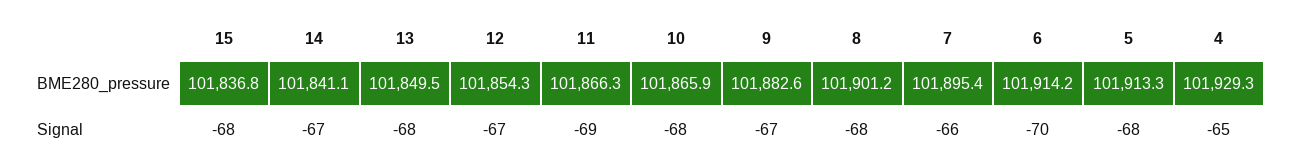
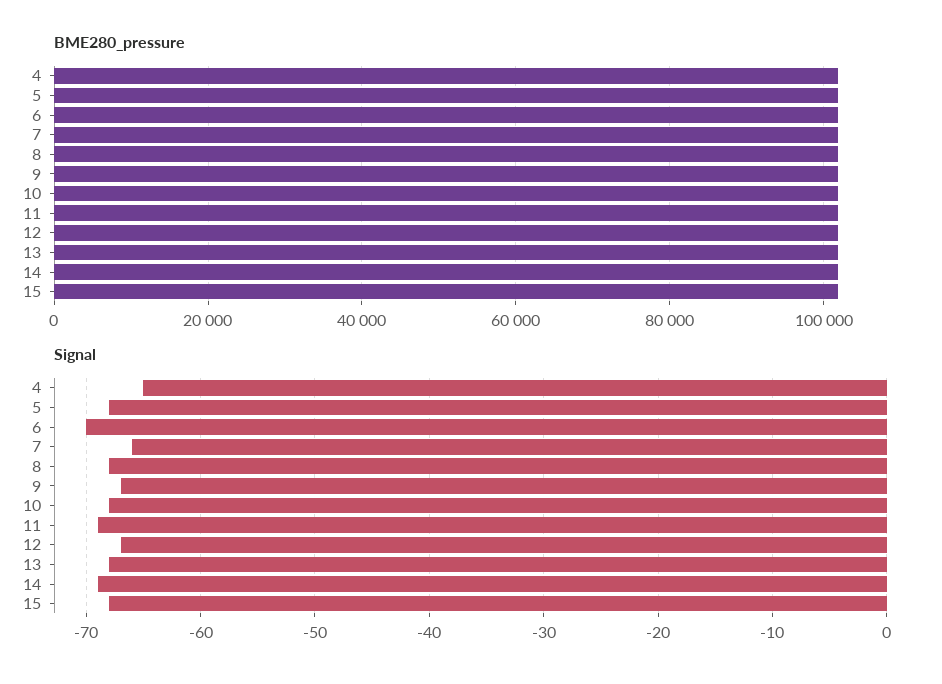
  {
    "BME280_pressure": {
      "15": 101836.8,
      "14": 101841.1,
      "13": 101849.5,
      "12": 101854.3,
      "11": 101866.3,
      "10": 101865.9,
      "9": 101882.6,
      "8": 101901.2,
      "7": 101895.4,
      "6": 101914.2,
      "5": 101913.3,
      "4": 101929.3
    },
    "Signal": {
      "15": -68,
-     "14": -67,
+     "14": -69,
      "13": -68,
      "12": -67,
      "11": -69,
      "10": -68,
      "9": -67,
      "8": -68,
      "7": -66,
      "6": -70,
      "5": -68,
      "4": -65
    }
  }

